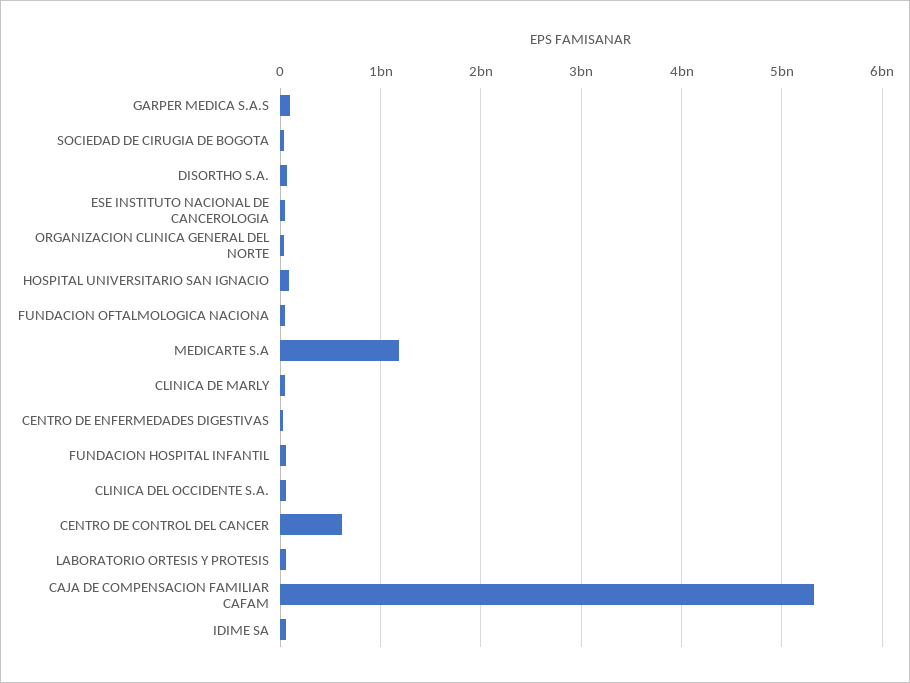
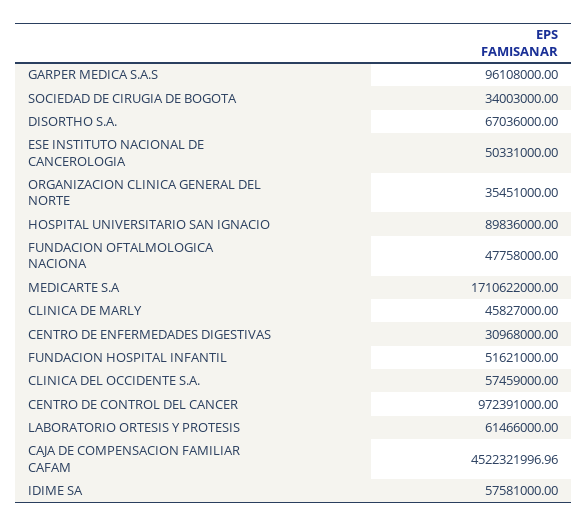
  {
    "GARPER MEDICA S.A.S": 96108000,
    "SOCIEDAD DE CIRUGIA DE BOGOTA": 34003000,
    "DISORTHO S.A.": 67036000,
    "ESE INSTITUTO NACIONAL DE CANCEROLOGIA": 50331000,
    "ORGANIZACION CLINICA GENERAL DEL NORTE": 35451000,
    "HOSPITAL UNIVERSITARIO SAN IGNACIO": 89836000,
    "FUNDACION OFTALMOLOGICA NACIONA": 47758000,
-   "MEDICARTE S.A": 1200000000,
+   "MEDICARTE S.A": 1710622000,
    "CLINICA DE MARLY": 45827000,
    "CENTRO DE ENFERMEDADES DIGESTIVAS": 30968000,
    "FUNDACION HOSPITAL INFANTIL": 51621000,
    "CLINICA DEL OCCIDENTE S.A.": 57459000,
-   "CENTRO DE CONTROL DEL CANCER": 600000000,
+   "CENTRO DE CONTROL DEL CANCER": 972391000,
    "LABORATORIO ORTESIS Y PROTESIS": 61466000,
-   "CAJA DE COMPENSACION FAMILIAR CAFAM": 5300000000,
+   "CAJA DE COMPENSACION FAMILIAR CAFAM": 4522321996.96,
    "IDIME SA": 57581000
  }

